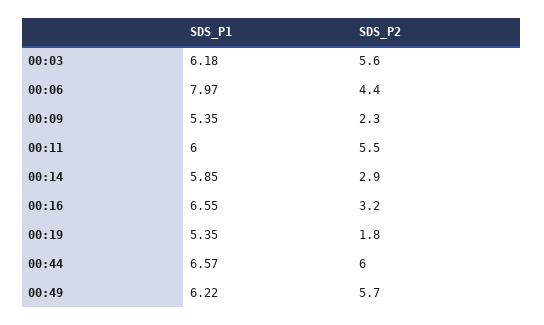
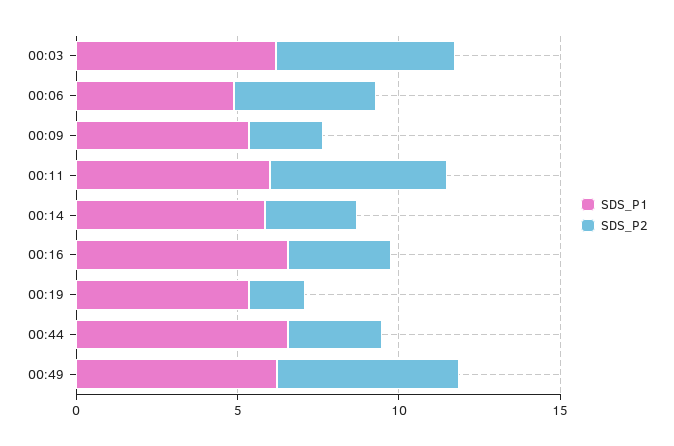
  {
    "SDS_P1": {
      "00:03": 6.18,
-     "00:06": 7.97,
+     "00:06": 5,
      "00:09": 5.35,
      "00:11": 6,
      "00:14": 5.85,
      "00:16": 6.55,
      "00:19": 5.35,
      "00:44": 6.57,
      "00:49": 6.22
    },
    "SDS_P2": {
      "00:03": 5.6,
      "00:06": 4.4,
      "00:09": 2.3,
      "00:11": 5.5,
      "00:14": 2.9,
      "00:16": 3.2,
      "00:19": 1.8,
-     "00:44": 6,
+     "00:44": 3,
      "00:49": 5.7
    }
  }

